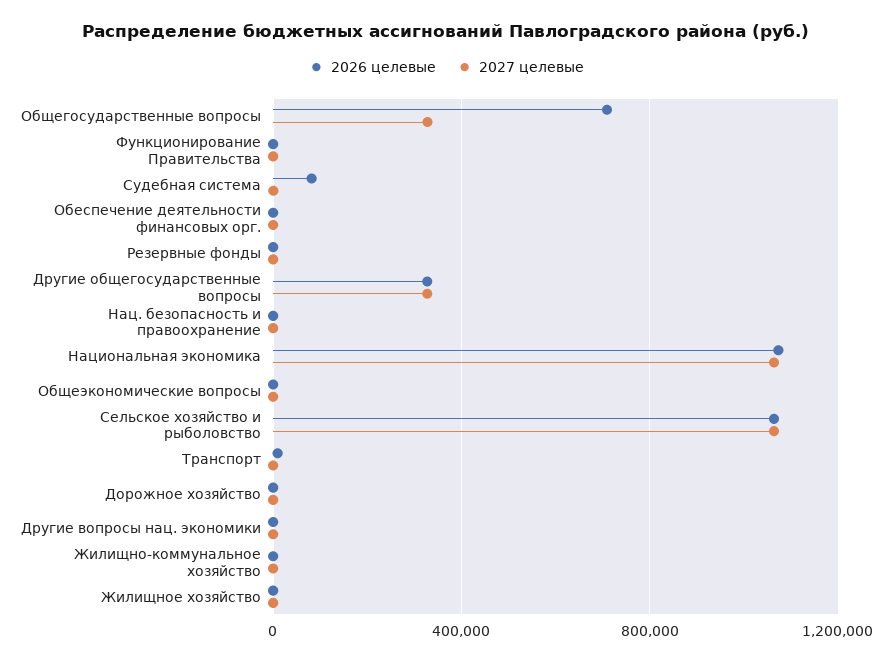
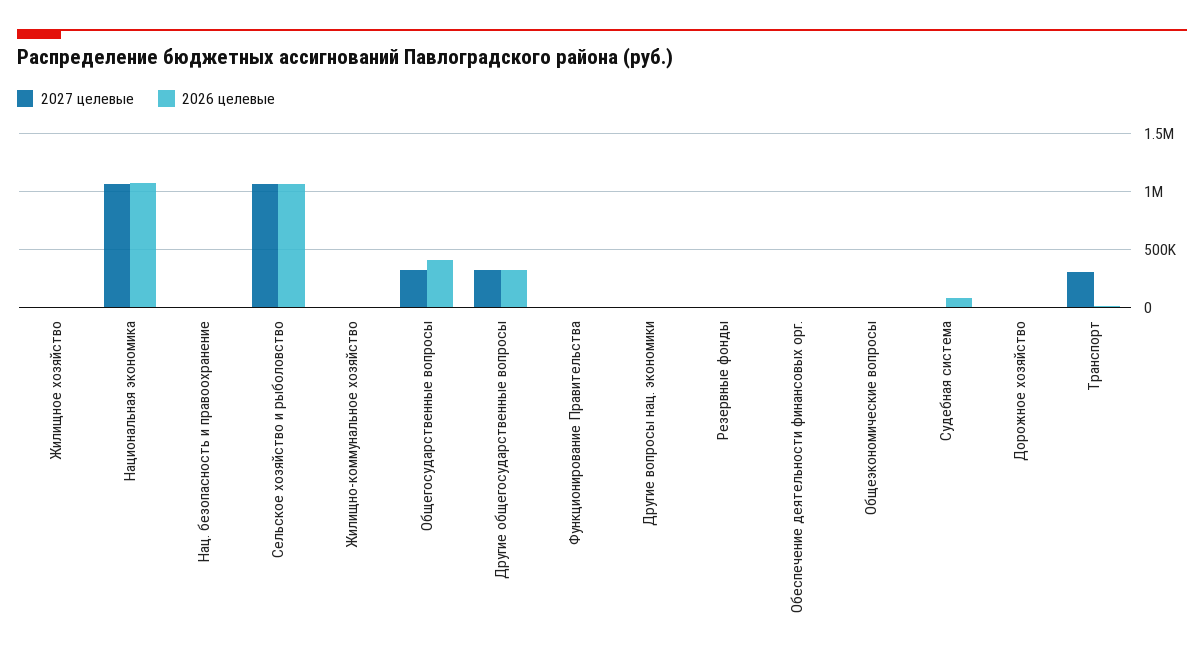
  {
    "2026 целевые": {
-     "Общегосударственные вопросы": 700000,
+     "Общегосударственные вопросы": 400000,
      "Функционирование Правительства": 0,
      "Судебная система": 100000,
      "Обеспечение деятельности финансовых орг.": 0,
      "Резервные фонды": 0,
      "Другие общегосударственные вопросы": 350000,
      "Нац. безопасность и правоохранение": 0,
      "Национальная экономика": 1050000,
      "Общеэкономические вопросы": 0,
      "Сельское хозяйство и рыболовство": 1050000,
      "Транспорт": 0,
      "Дорожное хозяйство": 0,
      "Другие вопросы нац. экономики": 0,
      "Жилищно-коммунальное хозяйство": 0,
      "Жилищное хозяйство": 0
    },
    "2027 целевые": {
      "Общегосударственные вопросы": 350000,
      "Функционирование Правительства": 0,
      "Судебная система": 0,
      "Обеспечение деятельности финансовых орг.": 0,
      "Резервные фонды": 0,
      "Другие общегосударственные вопросы": 350000,
      "Нац. безопасность и правоохранение": 0,
      "Национальная экономика": 1050000,
      "Общеэкономические вопросы": 0,
      "Сельское хозяйство и рыболовство": 1050000,
-     "Транспорт": 0,
+     "Транспорт": 300000,
      "Дорожное хозяйство": 0,
      "Другие вопросы нац. экономики": 0,
      "Жилищно-коммунальное хозяйство": 0,
      "Жилищное хозяйство": 0
    }
  }

